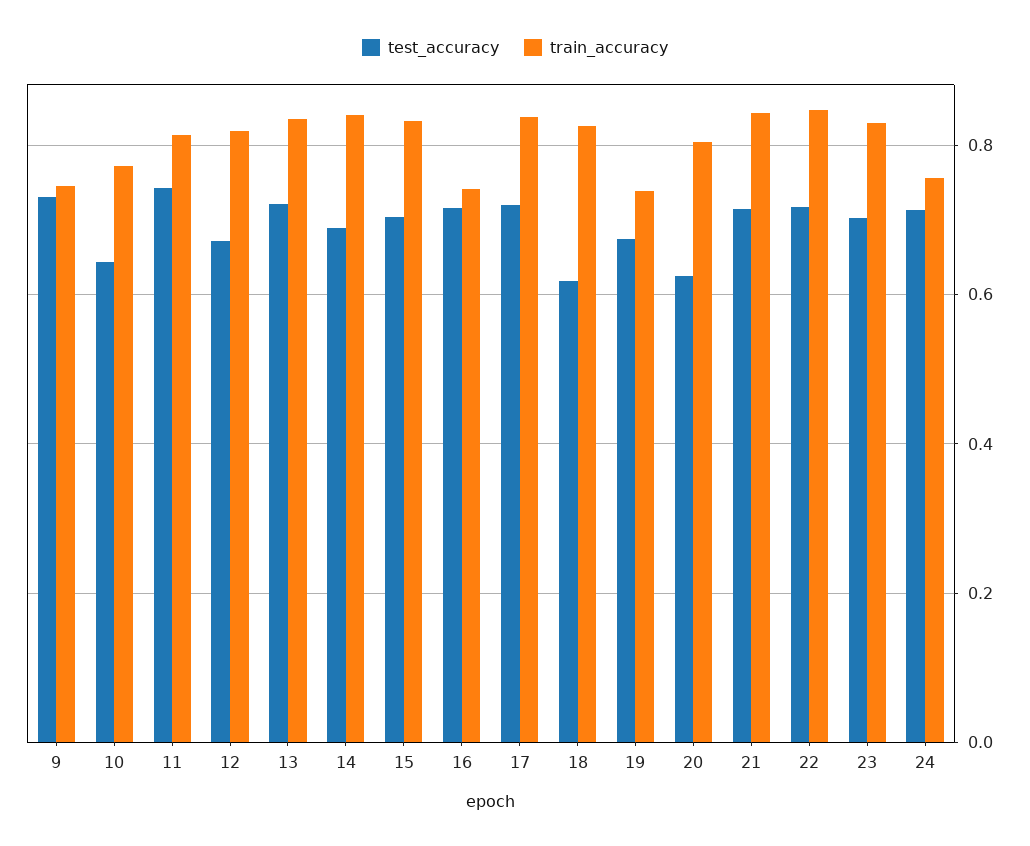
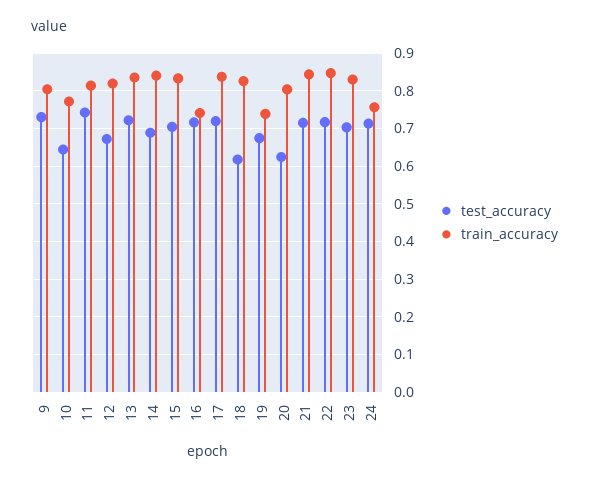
  {
    "test_accuracy": {
      "9": 0.72,
      "10": 0.64,
      "11": 0.74,
      "12": 0.68,
      "13": 0.72,
      "14": 0.68,
      "15": 0.7,
      "16": 0.72,
      "17": 0.72,
      "18": 0.62,
      "19": 0.68,
      "20": 0.62,
      "21": 0.72,
      "22": 0.72,
      "23": 0.7,
      "24": 0.72
    },
    "train_accuracy": {
-     "9": 0.74,
+     "9": 0.8,
      "10": 0.78,
      "11": 0.82,
      "12": 0.82,
      "13": 0.84,
      "14": 0.84,
      "15": 0.84,
      "16": 0.74,
      "17": 0.84,
      "18": 0.82,
      "19": 0.74,
      "20": 0.8,
      "21": 0.84,
      "22": 0.84,
      "23": 0.82,
      "24": 0.76
    }
  }

